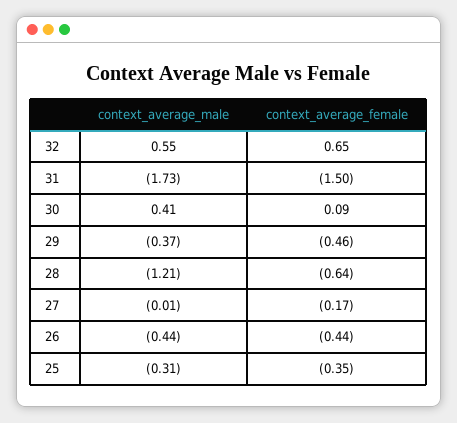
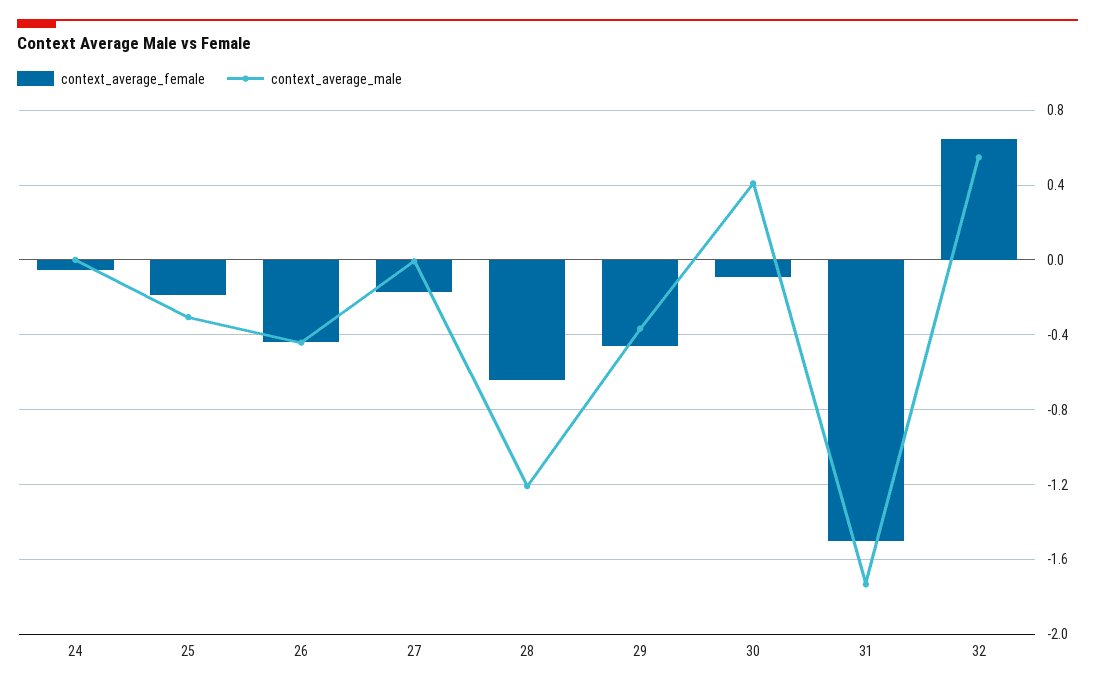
  {
    "context_average_male": {
      "32": 0.55,
      "31": -1.73,
      "30": 0.41,
      "29": -0.37,
      "28": -1.21,
      "27": -0.01,
      "26": -0.44,
-     "25": -0.31
+     "25": -0.31,
+     "24": 0
    },
    "context_average_female": {
      "32": 0.65,
      "31": -1.5,
-     "30": 0.09,
+     "30": -0.1,
      "29": -0.46,
      "28": -0.64,
      "27": -0.17,
      "26": -0.44,
-     "25": -0.35
+     "25": -0.2,
+     "24": -0.05
    }
  }

